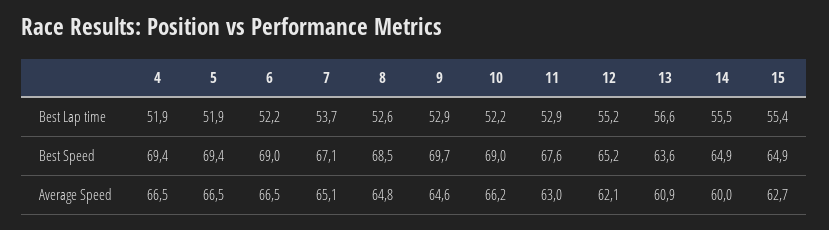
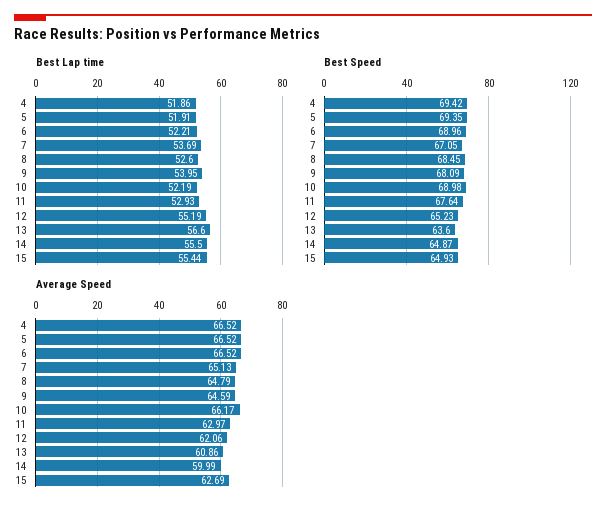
  {
    "Best Lap time": {
      "4": 51.86,
      "5": 51.91,
      "6": 52.21,
      "7": 53.69,
      "8": 52.6,
-     "9": 52.9,
+     "9": 53.95,
      "10": 52.19,
      "11": 52.93,
      "12": 55.19,
      "13": 56.6,
      "14": 55.5,
      "15": 55.44
    },
    "Best Speed": {
      "4": 69.42,
      "5": 69.35,
      "6": 68.96,
      "7": 67.05,
      "8": 68.45,
-     "9": 69.7,
+     "9": 68.09,
      "10": 68.98,
      "11": 67.64,
      "12": 65.23,
      "13": 63.6,
      "14": 64.87,
      "15": 64.93
    },
    "Average Speed": {
      "4": 66.52,
      "5": 66.52,
      "6": 66.52,
      "7": 65.13,
      "8": 64.79,
      "9": 64.59,
      "10": 66.17,
      "11": 62.97,
      "12": 62.06,
      "13": 60.86,
      "14": 59.99,
      "15": 62.69
    }
  }

